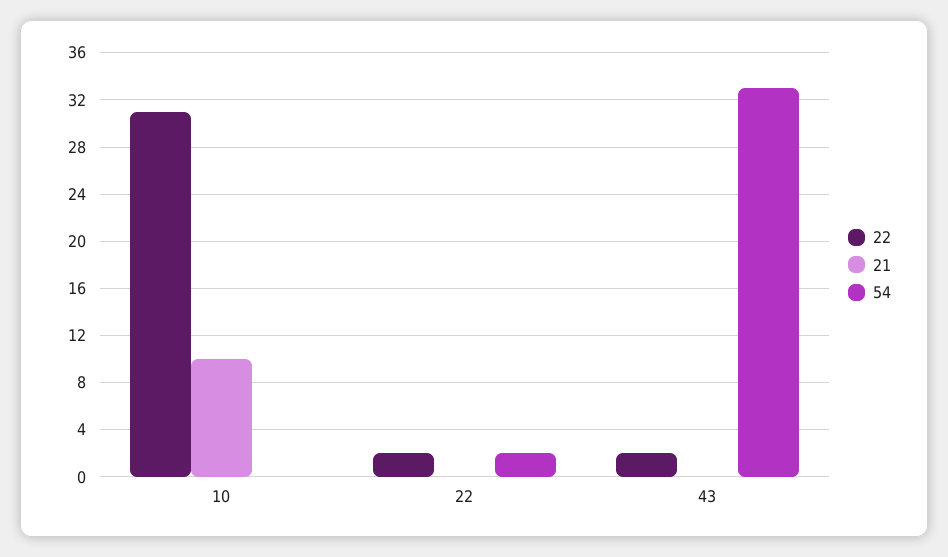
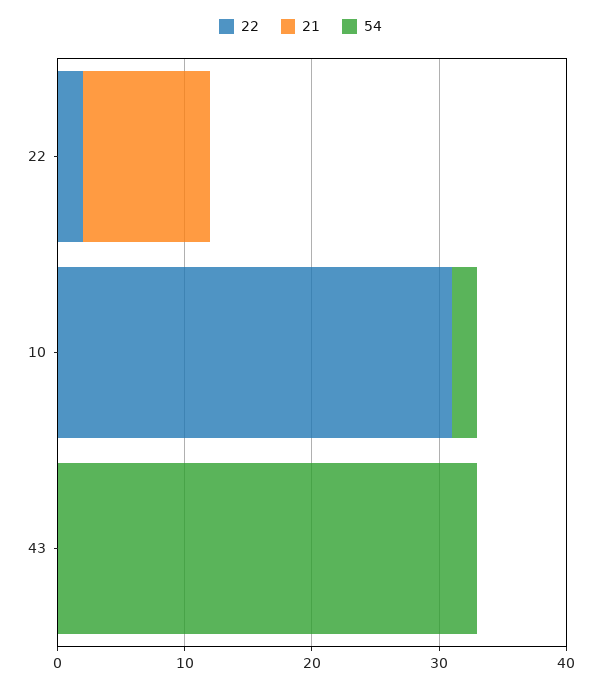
  {
    "22": {
      "10": 31,
      "22": 2,
-     "43": 2
+     "43": 0
    },
    "21": {
-     "10": 10,
+     "10": 0,
-     "22": 0,
+     "22": 10,
      "43": 0
    },
    "54": {
-     "10": 0,
+     "10": 2,
-     "22": 2,
+     "22": 0,
      "43": 33
    }
  }

